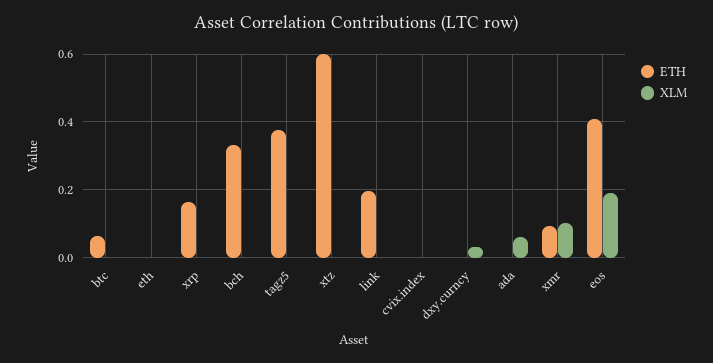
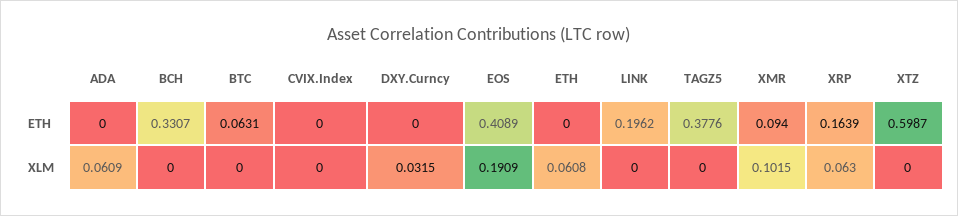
  {
    "ETH": {
      "btc": 0.0631,
      "eth": 0,
      "xrp": 0.1639,
      "bch": 0.3307,
      "tagz5": 0.3776,
      "xtz": 0.5987,
      "link": 0.1962,
      "cvix.index": 0,
      "dxy.curncy": 0,
      "ada": 0,
      "xmr": 0.094,
      "eos": 0.4089
    },
    "XLM": {
      "btc": 0,
-     "eth": 0,
+     "eth": 0.0608,
-     "xrp": 0,
+     "xrp": 0.063,
      "bch": 0,
      "tagz5": 0,
      "xtz": 0,
      "link": 0,
      "cvix.index": 0,
      "dxy.curncy": 0.0315,
      "ada": 0.0609,
      "xmr": 0.1015,
      "eos": 0.1909
    }
  }

